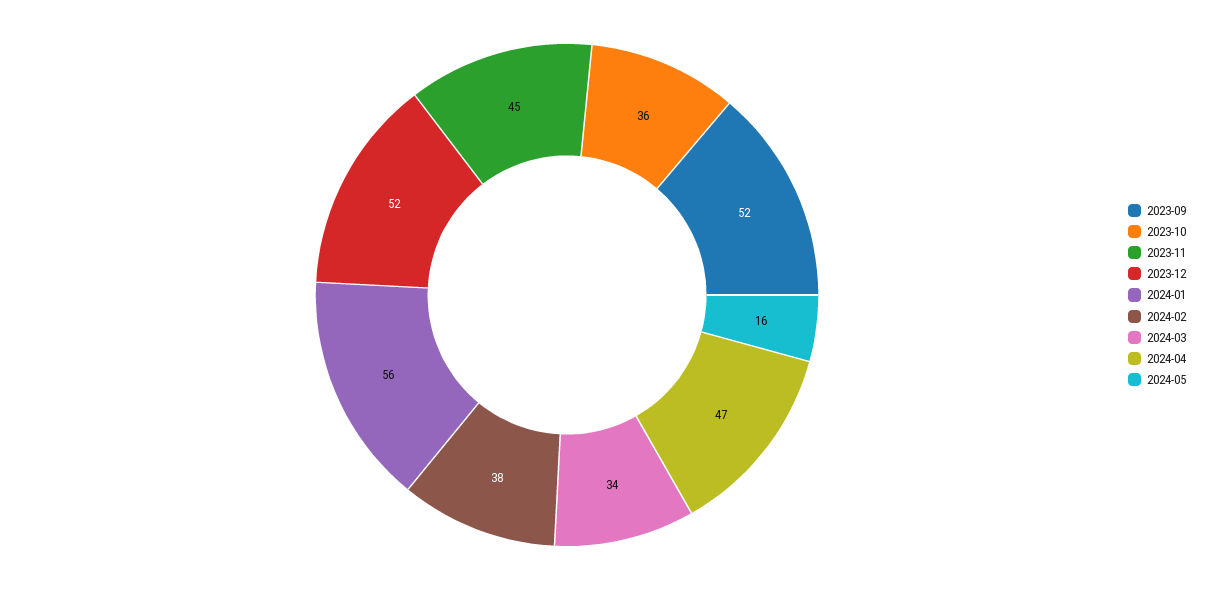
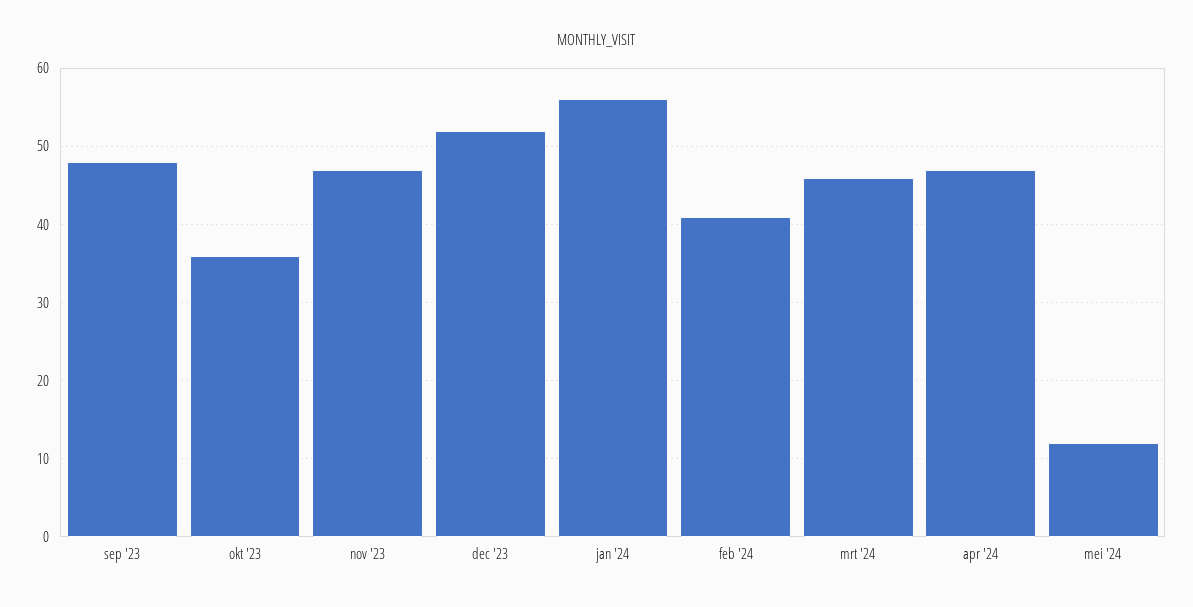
  {
-   "2023-09": 52,
+   "2023-09": 48,
    "2023-10": 36,
-   "2023-11": 45,
+   "2023-11": 47,
    "2023-12": 52,
    "2024-01": 56,
-   "2024-02": 38,
+   "2024-02": 41,
-   "2024-03": 34,
+   "2024-03": 46,
    "2024-04": 47,
-   "2024-05": 16
+   "2024-05": 12
  }

